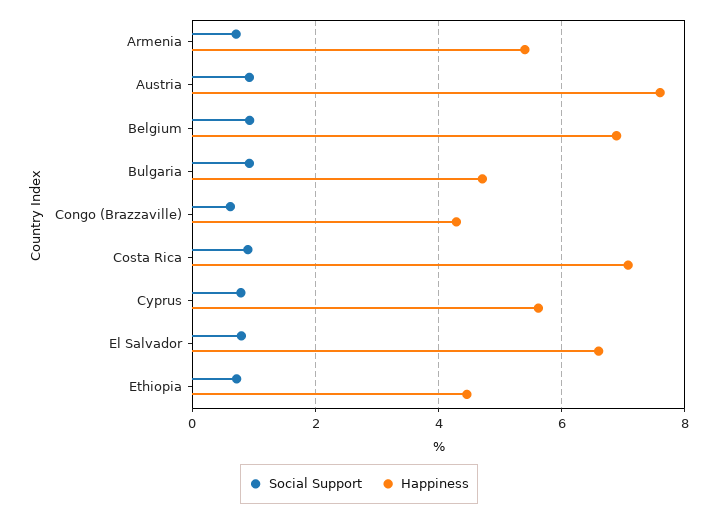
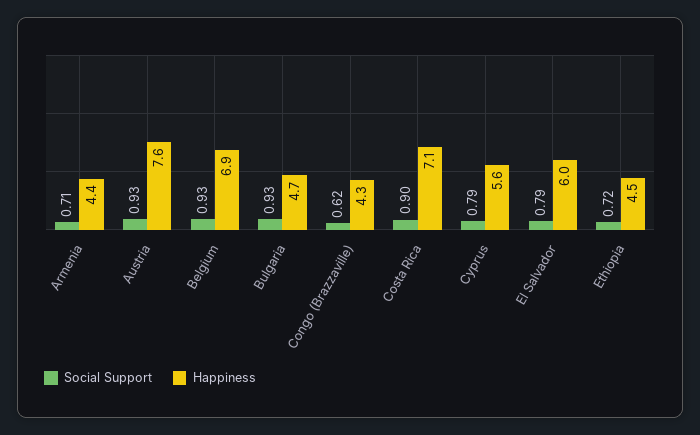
  {
    "Social Support": {
      "Armenia": 0.71,
      "Austria": 0.93,
      "Belgium": 0.93,
      "Bulgaria": 0.93,
      "Congo (Brazzaville)": 0.62,
      "Costa Rica": 0.9,
      "Cyprus": 0.79,
      "El Salvador": 0.79,
      "Ethiopia": 0.72
    },
    "Happiness": {
-     "Armenia": 5.4,
+     "Armenia": 4.4,
      "Austria": 7.6,
      "Belgium": 6.9,
      "Bulgaria": 4.7,
      "Congo (Brazzaville)": 4.3,
      "Costa Rica": 7.1,
      "Cyprus": 5.6,
-     "El Salvador": 6.6,
+     "El Salvador": 6,
      "Ethiopia": 4.5
    }
  }

